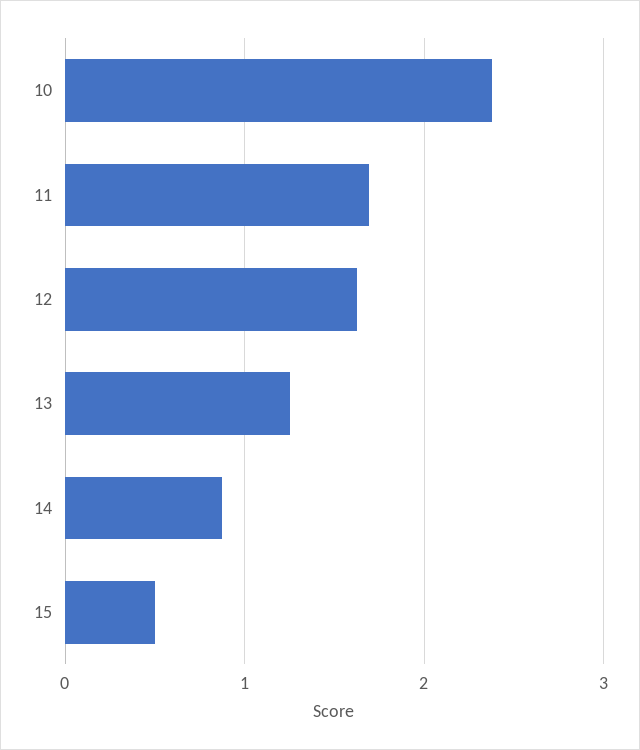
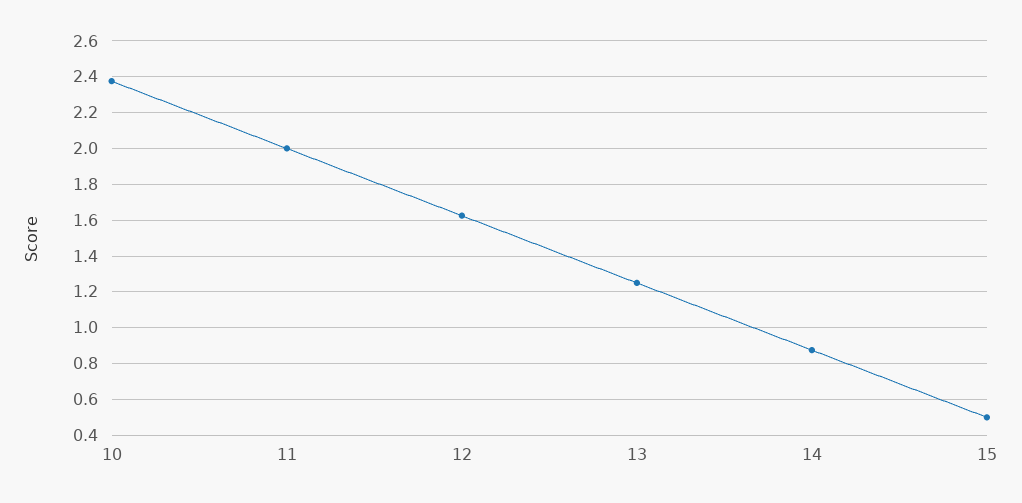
  {
    "10": 2.4,
-   "11": 1.7,
+   "11": 2,
    "12": 1.65,
    "13": 1.25,
    "14": 0.9,
    "15": 0.5
  }

